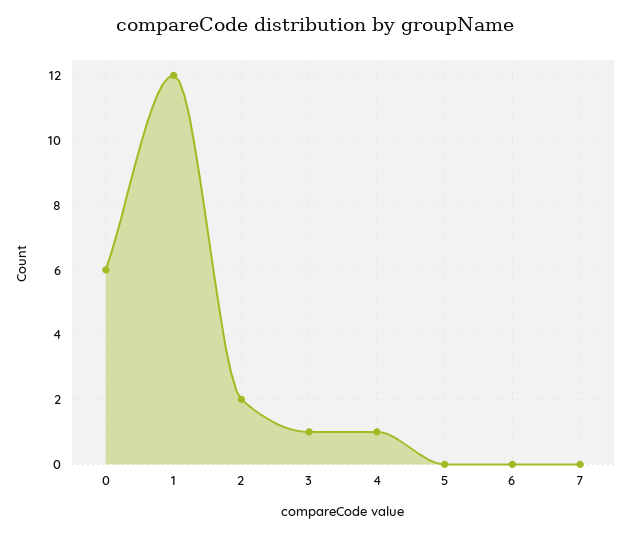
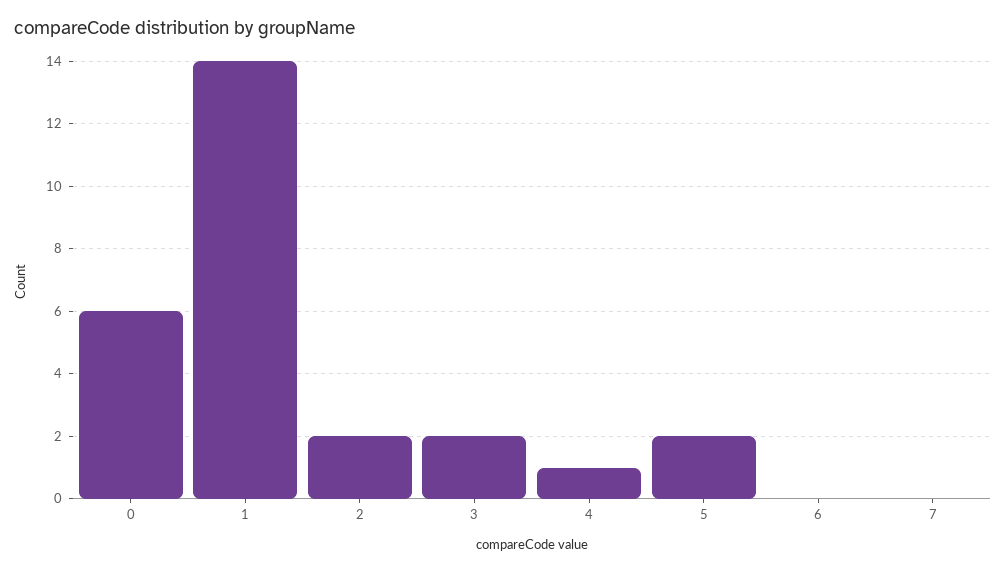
  {
    "0": 6,
-   "1": 12,
+   "1": 14,
    "2": 2,
-   "3": 1,
+   "3": 2,
    "4": 1,
-   "5": 0,
+   "5": 2,
    "6": 0,
    "7": 0
  }

